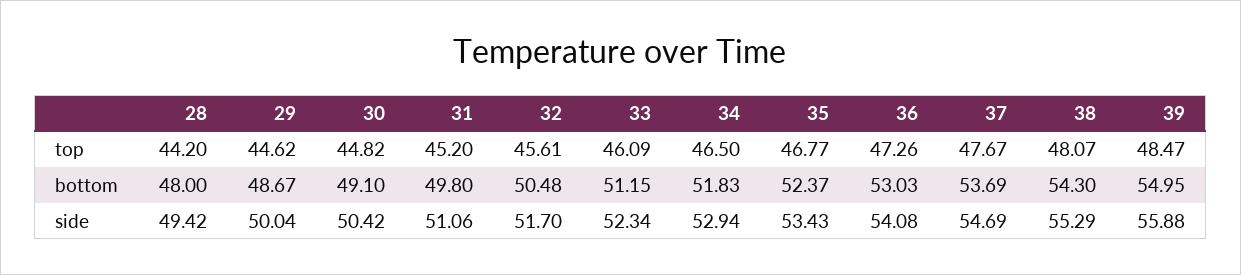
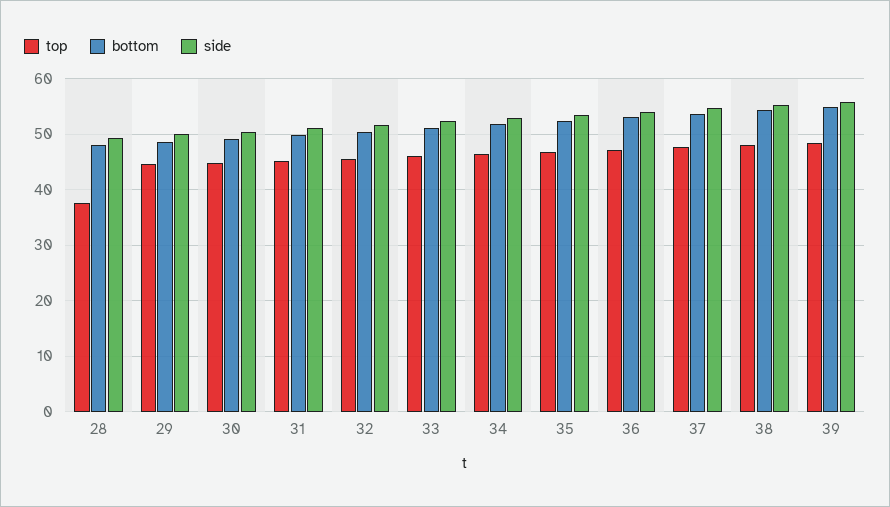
  {
    "top": {
-     "28": 44.2,
+     "28": 38,
      "29": 44.62,
      "30": 44.82,
      "31": 45.2,
      "32": 45.61,
      "33": 46.09,
      "34": 46.5,
      "35": 46.77,
      "36": 47.26,
      "37": 47.67,
      "38": 48.07,
      "39": 48.47
    },
    "bottom": {
      "28": 48,
      "29": 48.67,
      "30": 49.1,
      "31": 49.8,
      "32": 50.48,
      "33": 51.15,
      "34": 51.83,
      "35": 52.37,
      "36": 53.03,
      "37": 53.69,
      "38": 54.3,
      "39": 54.95
    },
    "side": {
      "28": 49.42,
      "29": 50.04,
      "30": 50.42,
      "31": 51.06,
      "32": 51.7,
      "33": 52.34,
      "34": 52.94,
      "35": 53.43,
      "36": 54.08,
      "37": 54.69,
      "38": 55.29,
      "39": 55.88
    }
  }

